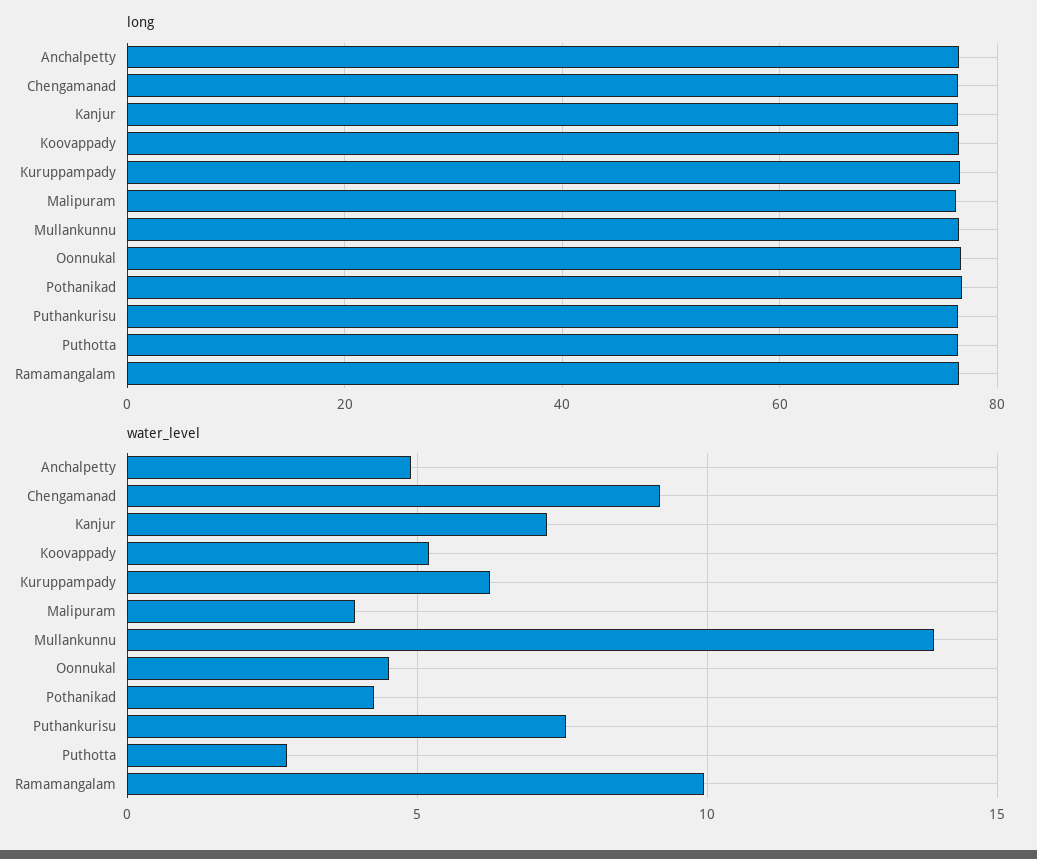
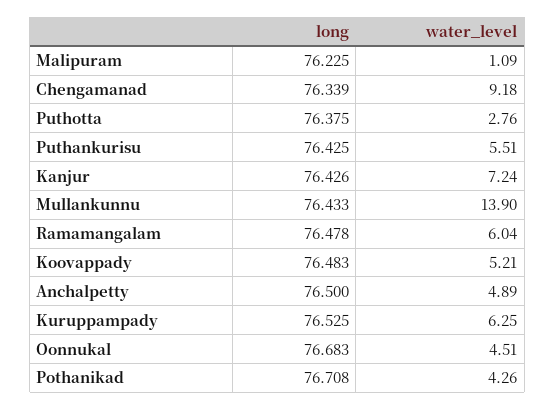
  {
    "long": {
      "Anchalpetty": 76.5,
      "Chengamanad": 76.339,
      "Kanjur": 76.426,
      "Koovappady": 76.483,
      "Kuruppampady": 76.525,
      "Malipuram": 76.225,
      "Mullankunnu": 76.433,
      "Oonnukal": 76.683,
      "Pothanikad": 76.708,
      "Puthankurisu": 76.425,
      "Puthotta": 76.375,
      "Ramamangalam": 76.478
    },
    "water_level": {
      "Anchalpetty": 4.89,
      "Chengamanad": 9.18,
      "Kanjur": 7.24,
      "Koovappady": 5.21,
      "Kuruppampady": 6.25,
-     "Malipuram": 4,
+     "Malipuram": 1.09,
      "Mullankunnu": 13.9,
      "Oonnukal": 4.51,
      "Pothanikad": 4.26,
-     "Puthankurisu": 7.5,
+     "Puthankurisu": 5.51,
      "Puthotta": 2.76,
-     "Ramamangalam": 10
+     "Ramamangalam": 6.04
    }
  }

